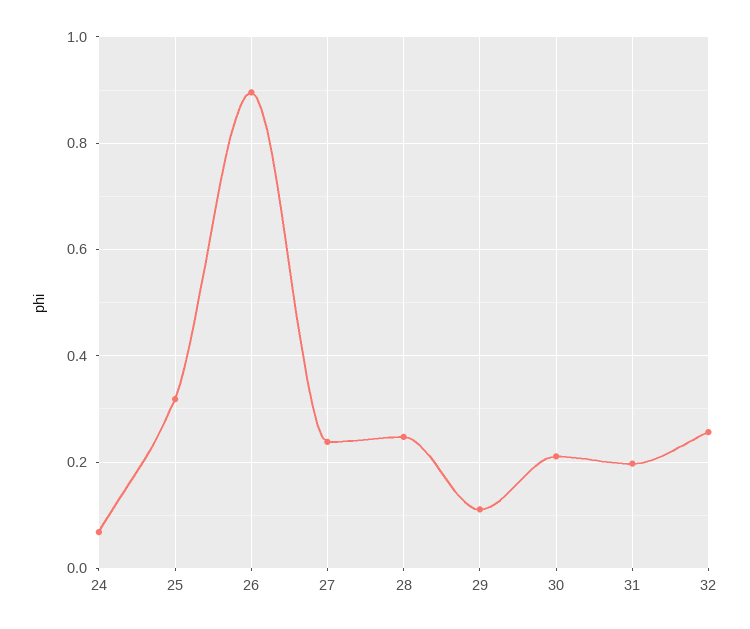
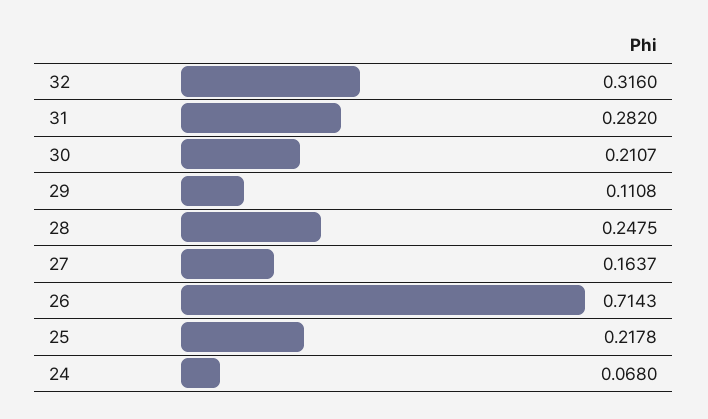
  {
    "24": 0.068,
-   "25": 0.32,
+   "25": 0.2178,
-   "26": 0.9,
+   "26": 0.7143,
-   "27": 0.24,
+   "27": 0.1637,
    "28": 0.2475,
    "29": 0.1108,
    "30": 0.2107,
-   "31": 0.2,
+   "31": 0.282,
-   "32": 0.26
+   "32": 0.316
  }

